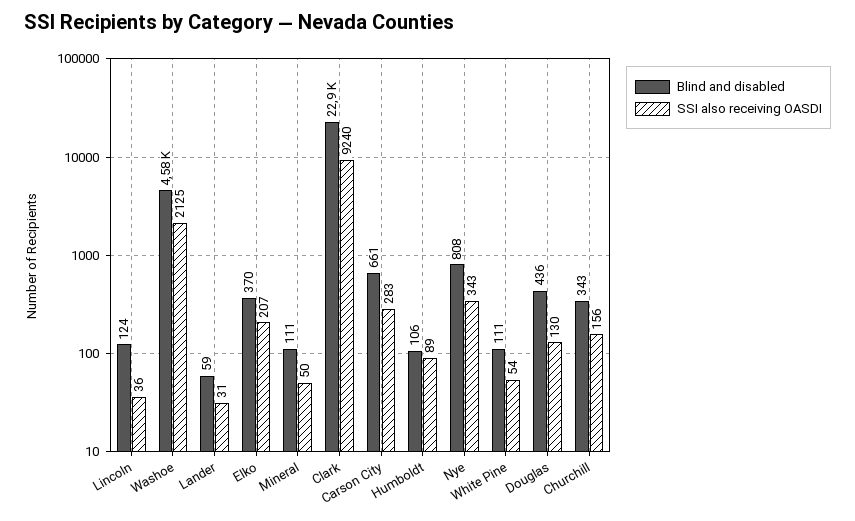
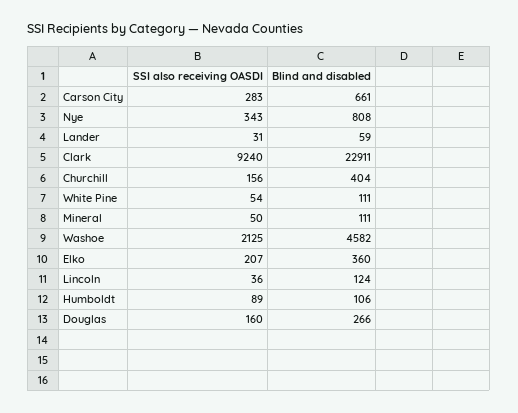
  {
    "Blind and disabled": {
      "Lincoln": 124,
      "Washoe": 4582,
      "Lander": 59,
-     "Elko": 370,
+     "Elko": 360,
      "Mineral": 111,
      "Clark": 22911,
      "Carson City": 661,
      "Humboldt": 106,
      "Nye": 808,
      "White Pine": 111,
-     "Douglas": 436,
+     "Douglas": 266,
-     "Churchill": 343
+     "Churchill": 404
    },
    "SSI also receiving OASDI": {
      "Lincoln": 36,
      "Washoe": 2125,
      "Lander": 31,
      "Elko": 207,
      "Mineral": 50,
      "Clark": 9240,
      "Carson City": 283,
      "Humboldt": 89,
      "Nye": 343,
      "White Pine": 54,
-     "Douglas": 130,
+     "Douglas": 160,
      "Churchill": 156
    }
  }

